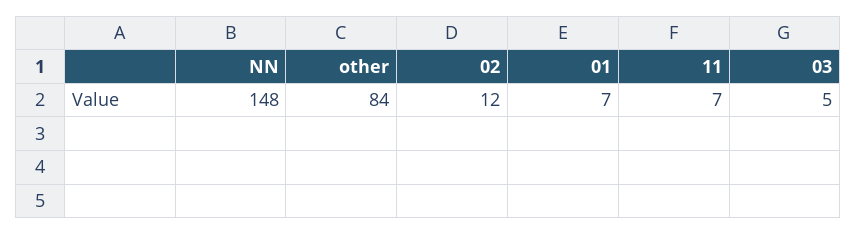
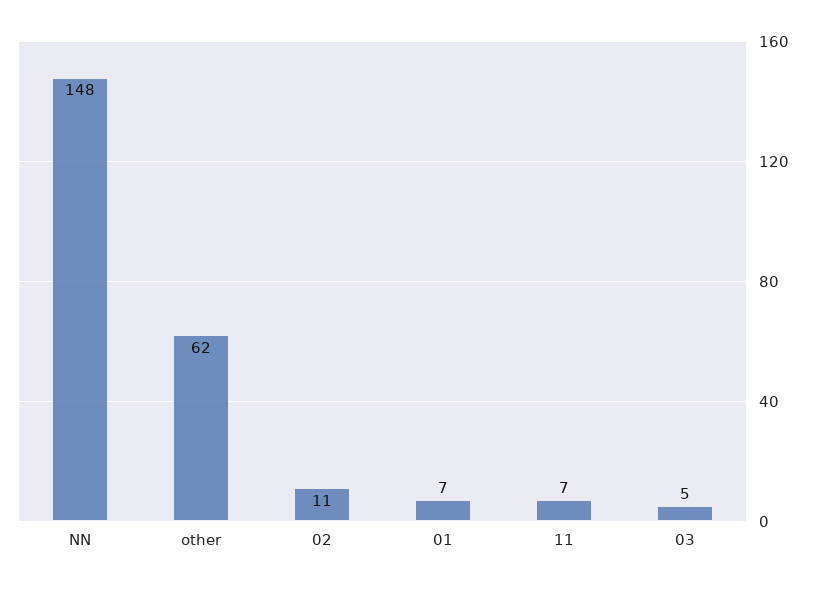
  {
    "NN": 148,
-   "other": 84,
+   "other": 62,
-   "02": 12,
+   "02": 11,
    "01": 7,
    "11": 7,
    "03": 5
  }

